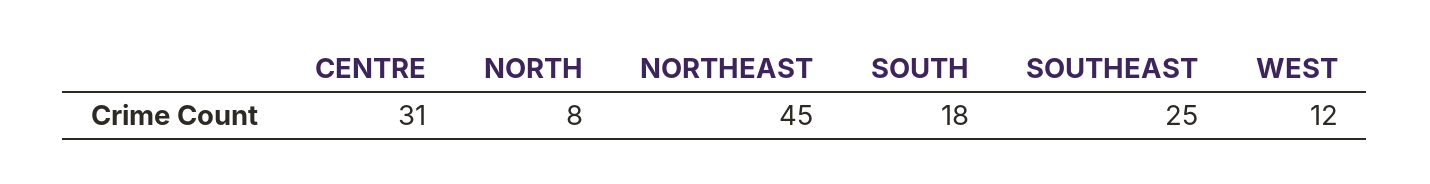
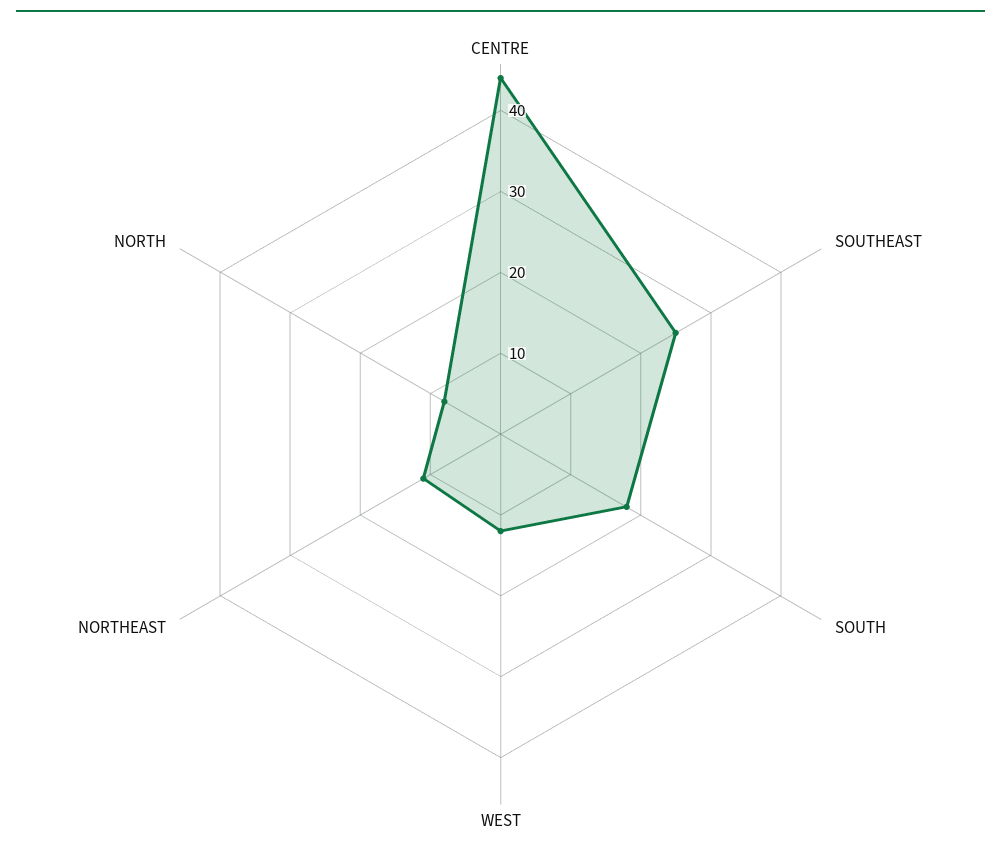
  {
-   "CENTRE": 31,
+   "CENTRE": 44,
    "NORTH": 8,
-   "NORTHEAST": 45,
+   "NORTHEAST": 11,
    "SOUTH": 18,
    "SOUTHEAST": 25,
    "WEST": 12
  }

